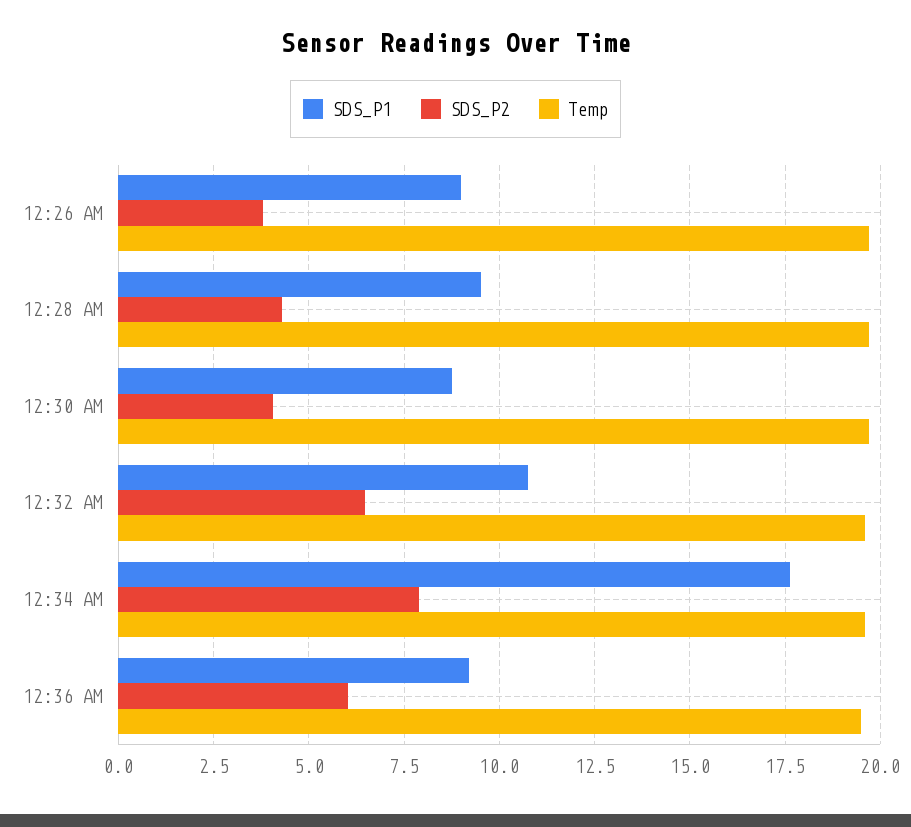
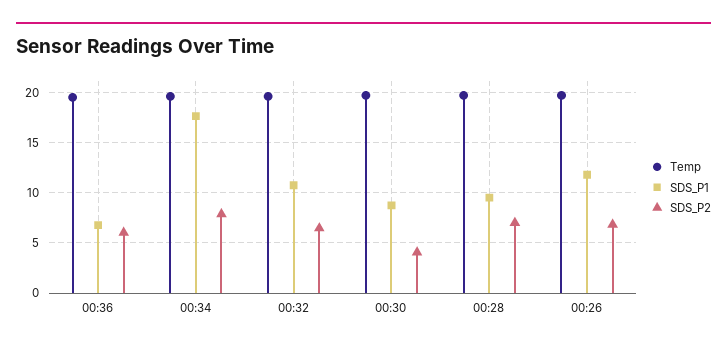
  {
    "SDS_P1": {
-     "12:26 AM": 9,
+     "12:26 AM": 12,
      "12:28 AM": 9.5,
      "12:30 AM": 8.75,
      "12:32 AM": 10.75,
      "12:34 AM": 17.75,
-     "12:36 AM": 9.25
+     "12:36 AM": 7
    },
    "SDS_P2": {
-     "12:26 AM": 3.75,
+     "12:26 AM": 7,
-     "12:28 AM": 4.25,
+     "12:28 AM": 7,
      "12:30 AM": 4,
      "12:32 AM": 6.5,
      "12:34 AM": 8,
      "12:36 AM": 6
    },
    "Temp": {
      "12:26 AM": 19.75,
      "12:28 AM": 19.75,
      "12:30 AM": 19.75,
      "12:32 AM": 19.5,
      "12:34 AM": 19.5,
      "12:36 AM": 19.5
    }
  }

